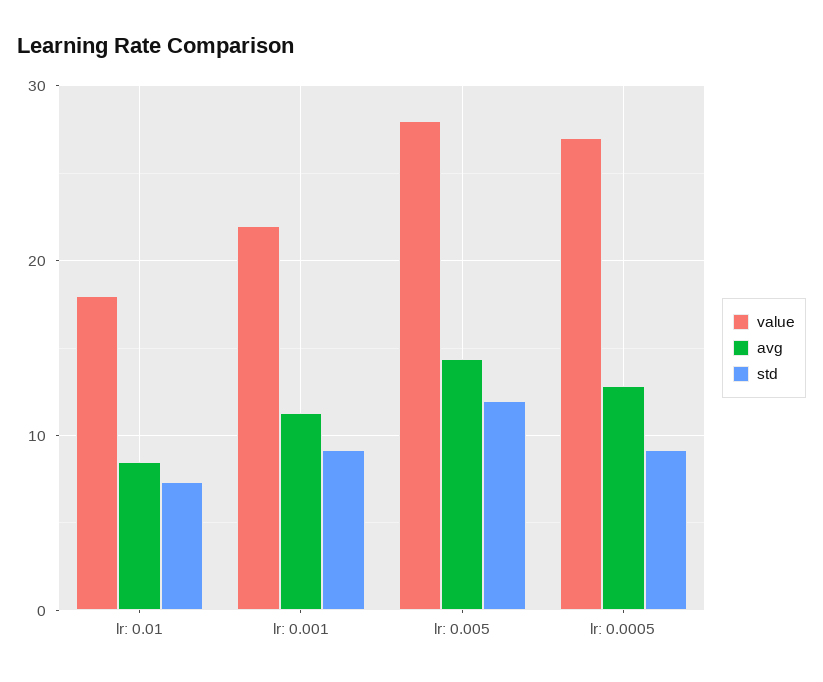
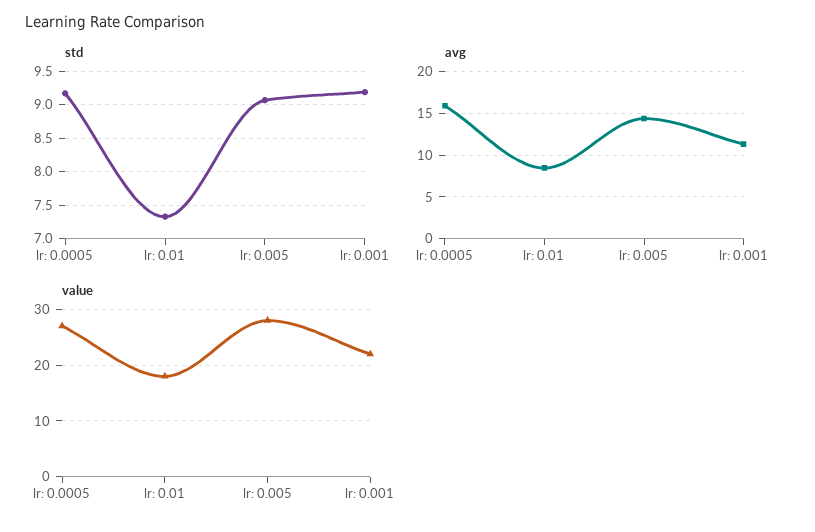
  {
    "value": {
      "lr: 0.01": 18,
      "lr: 0.001": 22,
      "lr: 0.005": 28,
      "lr: 0.0005": 27
    },
    "avg": {
      "lr: 0.01": 8,
      "lr: 0.001": 11,
      "lr: 0.005": 14,
-     "lr: 0.0005": 13
+     "lr: 0.0005": 16
    },
    "std": {
      "lr: 0.01": 7.3,
      "lr: 0.001": 9.2,
-     "lr: 0.005": 12,
+     "lr: 0.005": 9.1,
      "lr: 0.0005": 9.2
    }
  }

